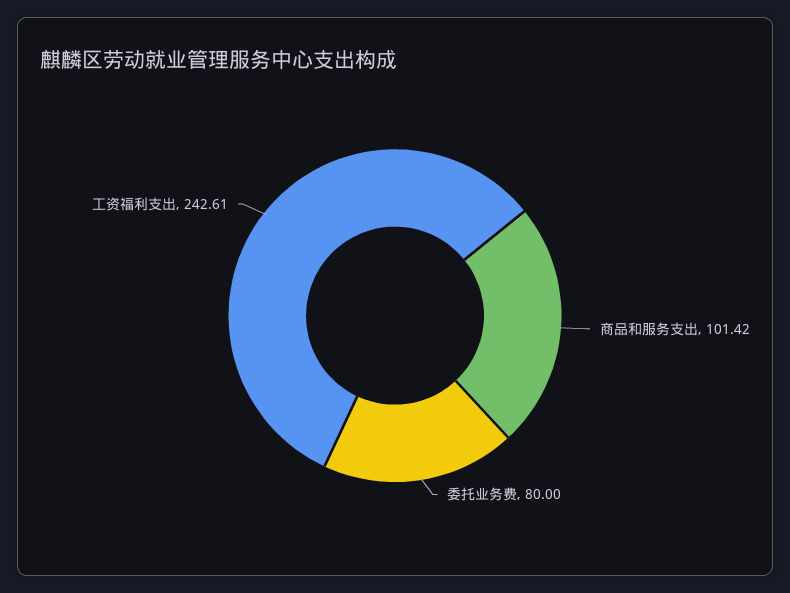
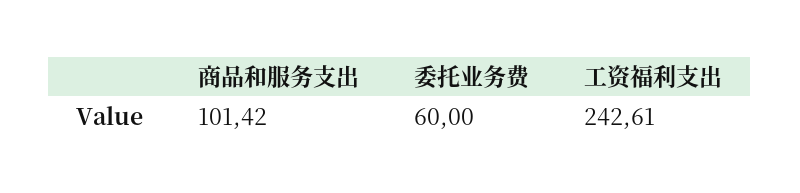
  {
    "商品和服务支出": 101.42,
-   "委托业务费": 80,
+   "委托业务费": 60,
    "工资福利支出": 242.61
  }

